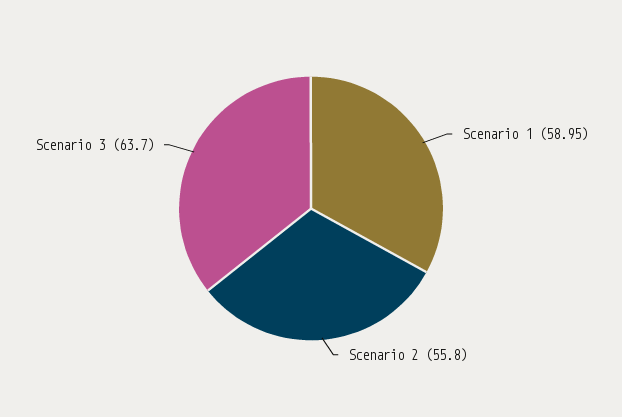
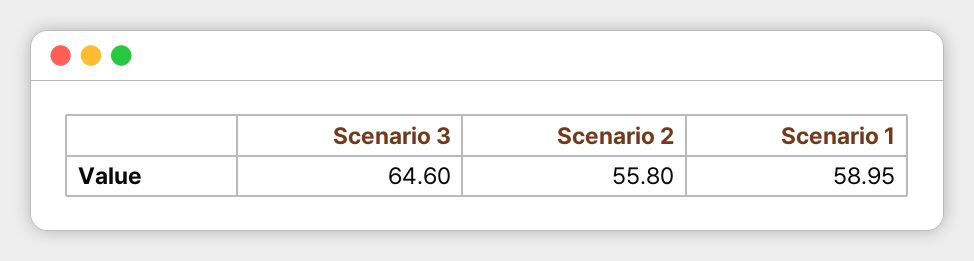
  {
    "Scenario 1": 58.95,
    "Scenario 2": 55.8,
-   "Scenario 3": 63.7
+   "Scenario 3": 64.6
  }

